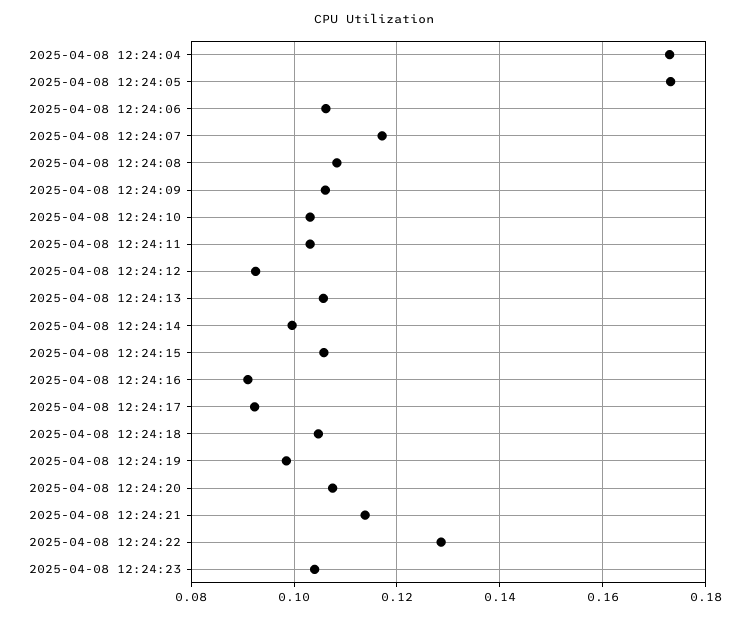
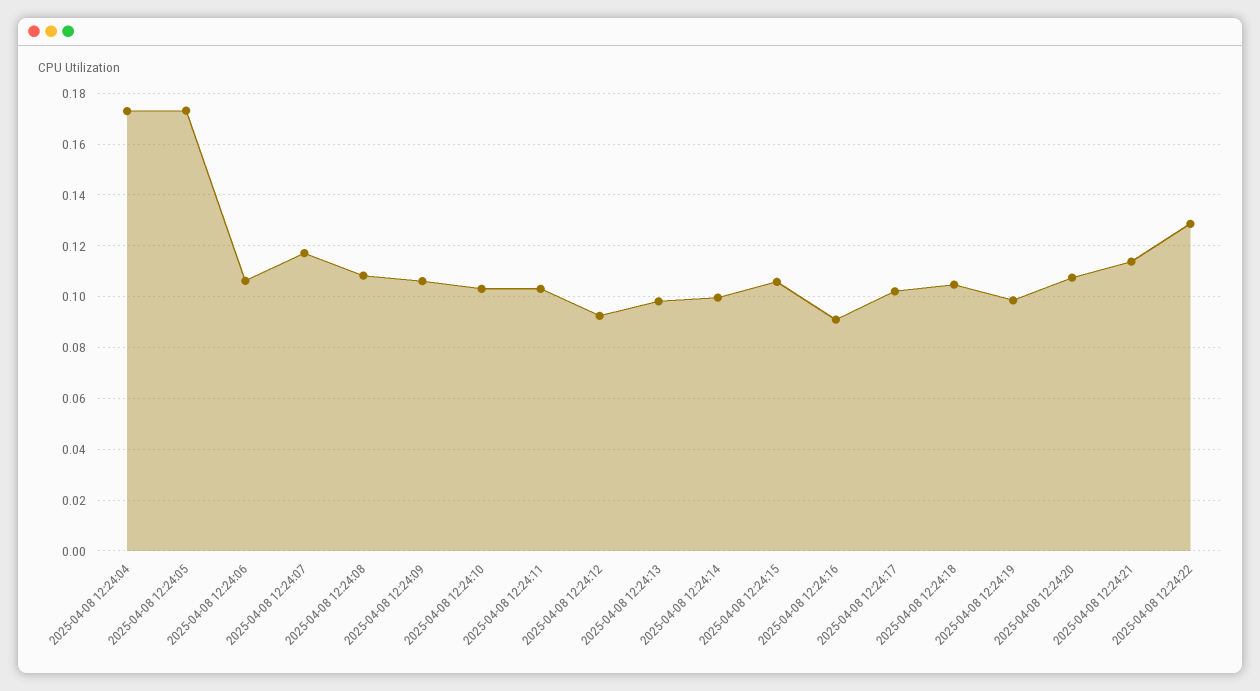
  {
    "2025-04-08 12:24:04": 0.174,
    "2025-04-08 12:24:05": 0.174,
    "2025-04-08 12:24:06": 0.106,
    "2025-04-08 12:24:07": 0.118,
    "2025-04-08 12:24:08": 0.108,
    "2025-04-08 12:24:09": 0.106,
    "2025-04-08 12:24:10": 0.104,
    "2025-04-08 12:24:11": 0.104,
    "2025-04-08 12:24:12": 0.092,
-   "2025-04-08 12:24:13": 0.106,
+   "2025-04-08 12:24:13": 0.0975,
    "2025-04-08 12:24:14": 0.1,
    "2025-04-08 12:24:15": 0.106,
    "2025-04-08 12:24:16": 0.092,
-   "2025-04-08 12:24:17": 0.092,
+   "2025-04-08 12:24:17": 0.1025,
    "2025-04-08 12:24:18": 0.104,
    "2025-04-08 12:24:19": 0.098,
    "2025-04-08 12:24:20": 0.108,
    "2025-04-08 12:24:21": 0.114,
-   "2025-04-08 12:24:22": 0.128,
+   "2025-04-08 12:24:22": 0.128
-   "2025-04-08 12:24:23": 0.104
  }

